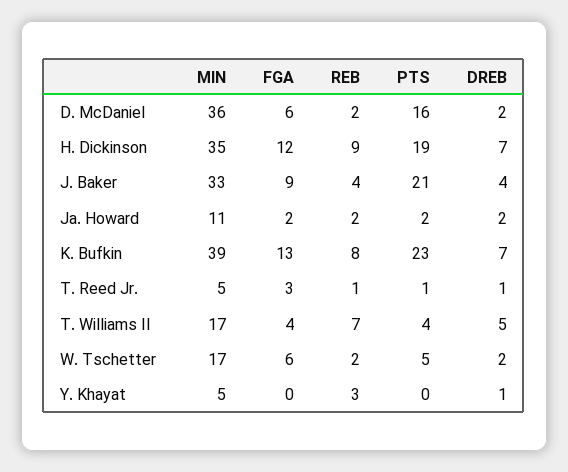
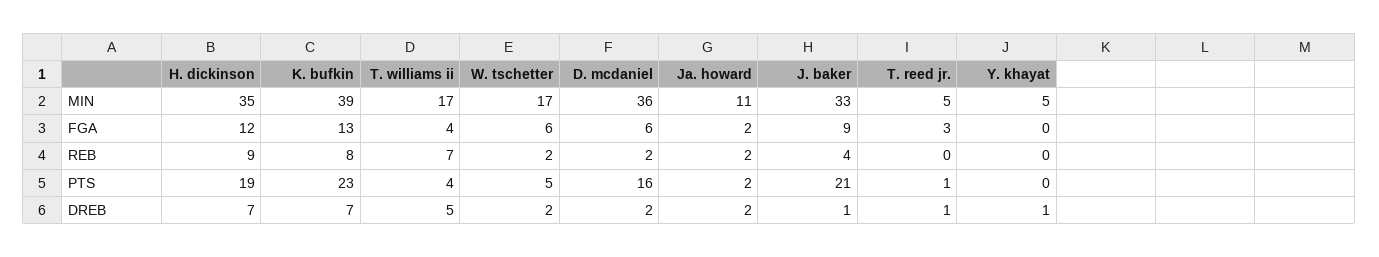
  {
    "MIN": {
      "D. McDaniel": 36,
      "H. Dickinson": 35,
      "J. Baker": 33,
      "Ja. Howard": 11,
      "K. Bufkin": 39,
      "T. Reed Jr.": 5,
      "T. Williams II": 17,
      "W. Tschetter": 17,
      "Y. Khayat": 5
    },
    "FGA": {
      "D. McDaniel": 6,
      "H. Dickinson": 12,
      "J. Baker": 9,
      "Ja. Howard": 2,
      "K. Bufkin": 13,
      "T. Reed Jr.": 3,
      "T. Williams II": 4,
      "W. Tschetter": 6,
      "Y. Khayat": 0
    },
    "REB": {
      "D. McDaniel": 2,
      "H. Dickinson": 9,
      "J. Baker": 4,
      "Ja. Howard": 2,
      "K. Bufkin": 8,
-     "T. Reed Jr.": 1,
+     "T. Reed Jr.": 0,
      "T. Williams II": 7,
      "W. Tschetter": 2,
-     "Y. Khayat": 3
+     "Y. Khayat": 0
    },
    "PTS": {
      "D. McDaniel": 16,
      "H. Dickinson": 19,
      "J. Baker": 21,
      "Ja. Howard": 2,
      "K. Bufkin": 23,
      "T. Reed Jr.": 1,
      "T. Williams II": 4,
      "W. Tschetter": 5,
      "Y. Khayat": 0
    },
    "DREB": {
      "D. McDaniel": 2,
      "H. Dickinson": 7,
-     "J. Baker": 4,
+     "J. Baker": 1,
      "Ja. Howard": 2,
      "K. Bufkin": 7,
      "T. Reed Jr.": 1,
      "T. Williams II": 5,
      "W. Tschetter": 2,
      "Y. Khayat": 1
    }
  }

